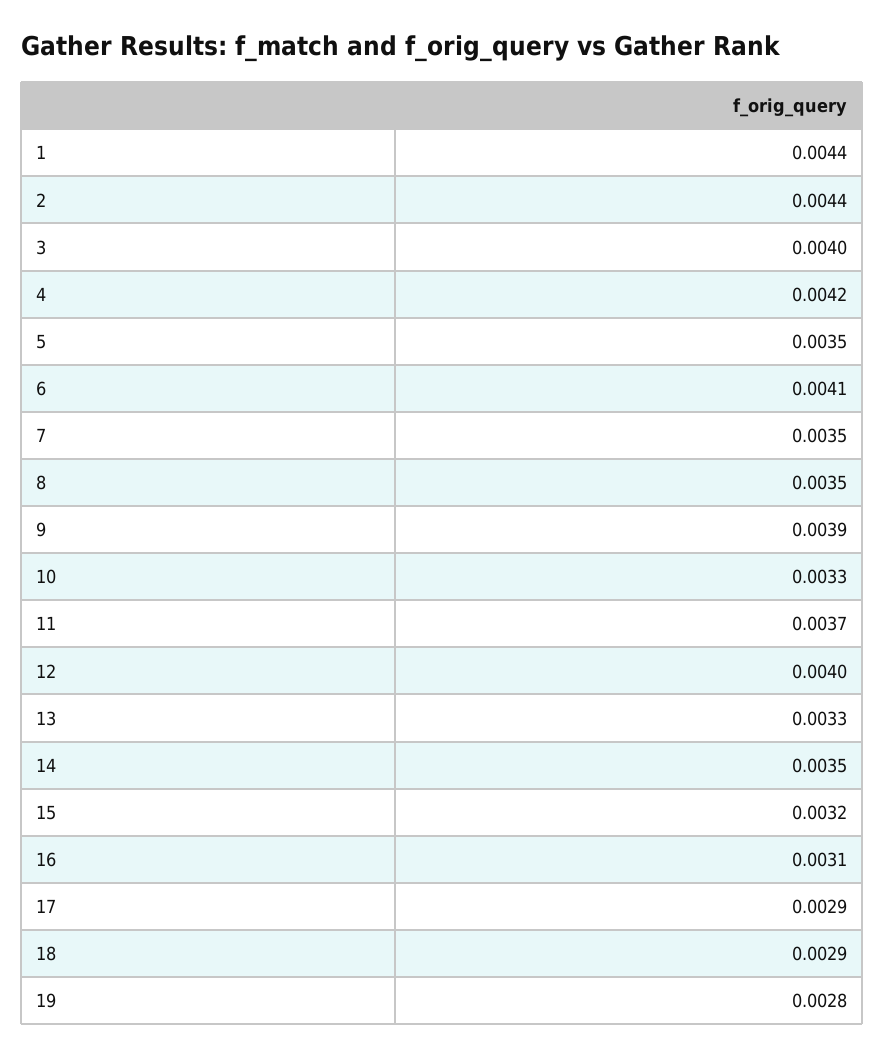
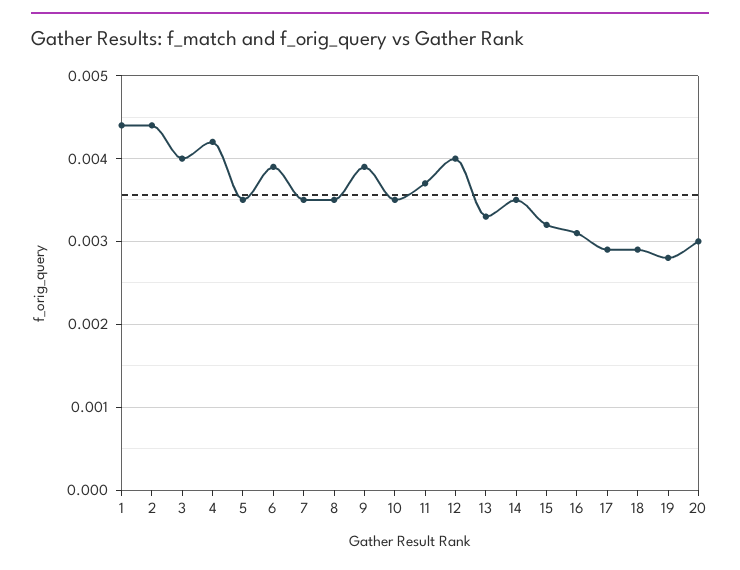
  {
    "1": 0.0044,
    "2": 0.0044,
    "3": 0.004,
    "4": 0.0042,
    "5": 0.0035,
-   "6": 0.0041,
+   "6": 0.0039,
    "7": 0.0035,
    "8": 0.0035,
    "9": 0.0039,
-   "10": 0.0033,
+   "10": 0.0035,
    "11": 0.0037,
    "12": 0.004,
    "13": 0.0033,
    "14": 0.0035,
    "15": 0.0032,
    "16": 0.0031,
    "17": 0.0029,
    "18": 0.0029,
-   "19": 0.0028
+   "19": 0.0028,
+   "20": 0.003
  }

